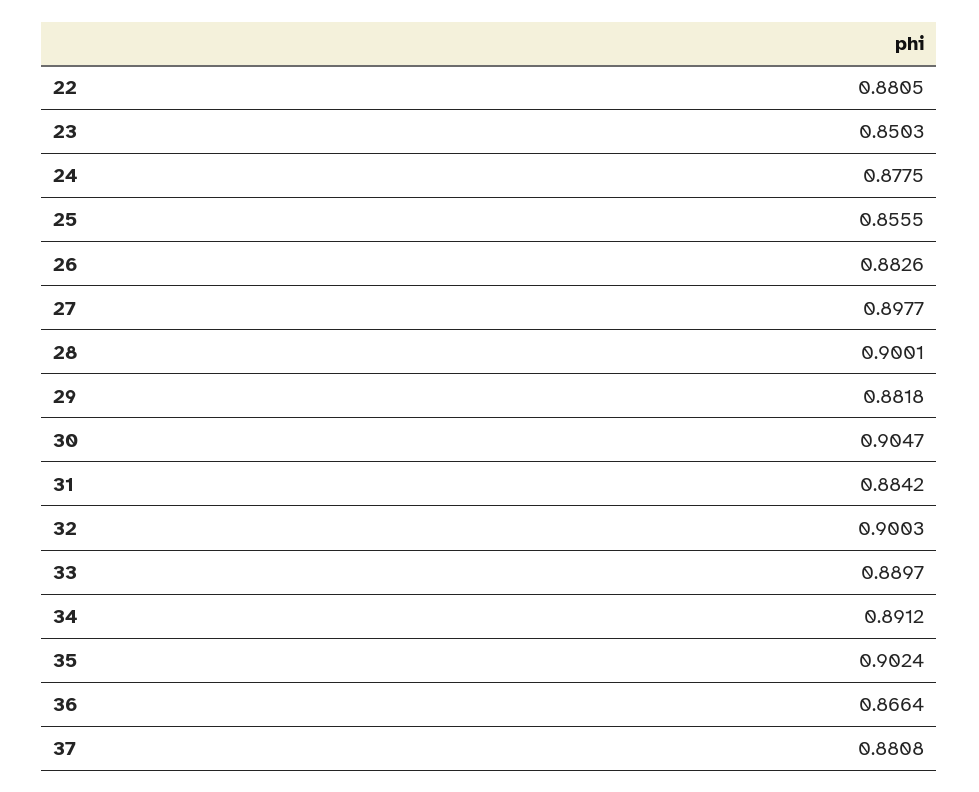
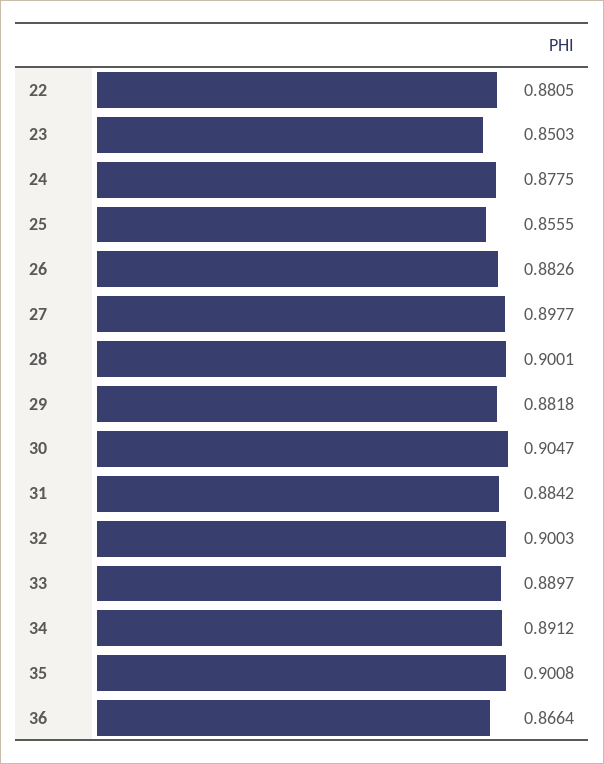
  {
    "22": 0.8805,
    "23": 0.8503,
    "24": 0.8775,
    "25": 0.8555,
    "26": 0.8826,
    "27": 0.8977,
    "28": 0.9001,
    "29": 0.8818,
    "30": 0.9047,
    "31": 0.8842,
    "32": 0.9003,
    "33": 0.8897,
    "34": 0.8912,
-   "35": 0.9024,
+   "35": 0.9008,
-   "36": 0.8664,
+   "36": 0.8664
-   "37": 0.8808
  }

